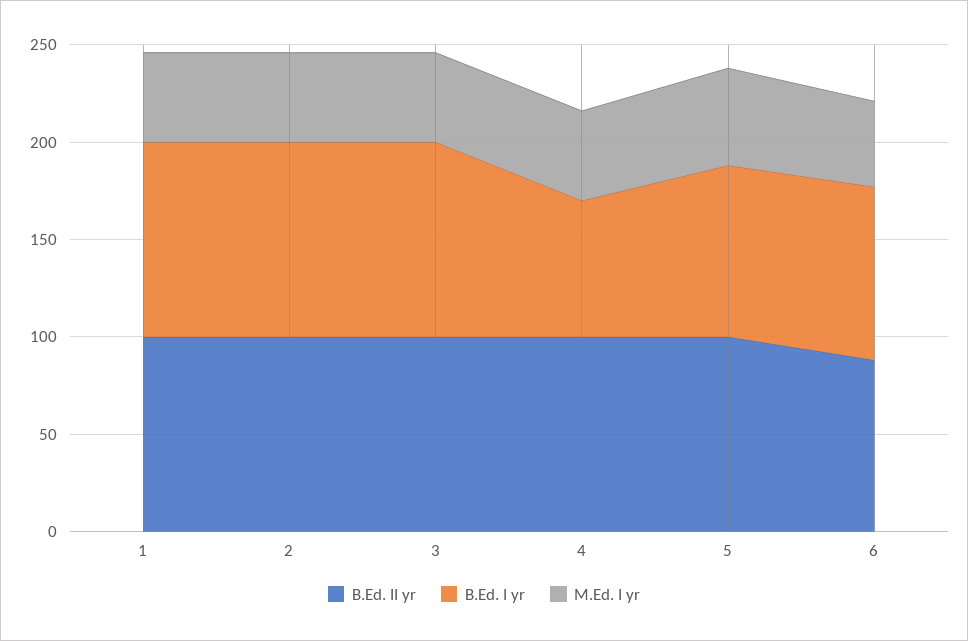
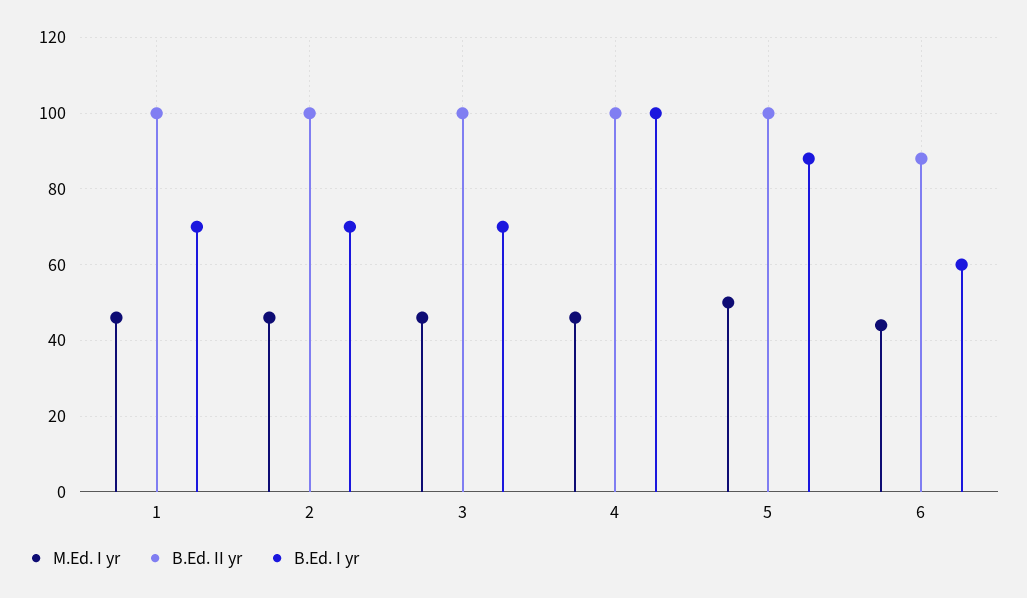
  {
    "B.Ed. II yr": {
      "1": 100,
      "2": 100,
      "3": 100,
      "4": 100,
      "5": 100,
      "6": 90
    },
    "B.Ed. I yr": {
-     "1": 100,
+     "1": 70,
-     "2": 100,
+     "2": 70,
-     "3": 100,
+     "3": 70,
-     "4": 70,
+     "4": 100,
      "5": 90,
-     "6": 90
+     "6": 60
    },
    "M.Ed. I yr": {
      "1": 45,
      "2": 45,
      "3": 45,
      "4": 45,
      "5": 50,
      "6": 45
    }
  }

